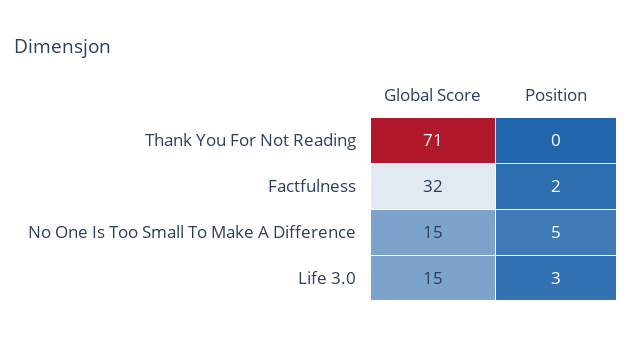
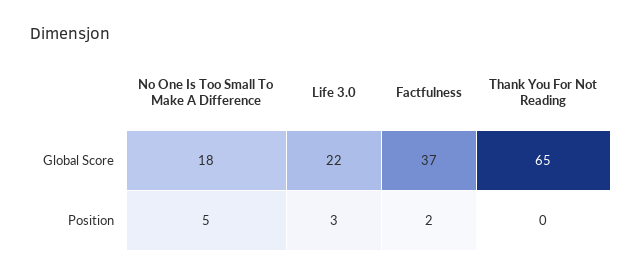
  {
    "Global Score": {
-     "Thank You For Not Reading": 71,
+     "Thank You For Not Reading": 65,
-     "Factfulness": 32,
+     "Factfulness": 37,
-     "No One Is Too Small To Make A Difference": 15,
+     "No One Is Too Small To Make A Difference": 18,
-     "Life 3.0": 15
+     "Life 3.0": 22
    },
    "Position": {
      "Thank You For Not Reading": 0,
      "Factfulness": 2,
      "No One Is Too Small To Make A Difference": 5,
      "Life 3.0": 3
    }
  }

